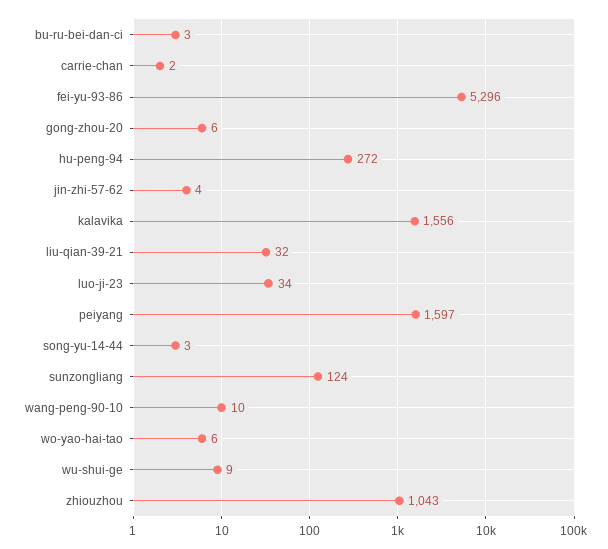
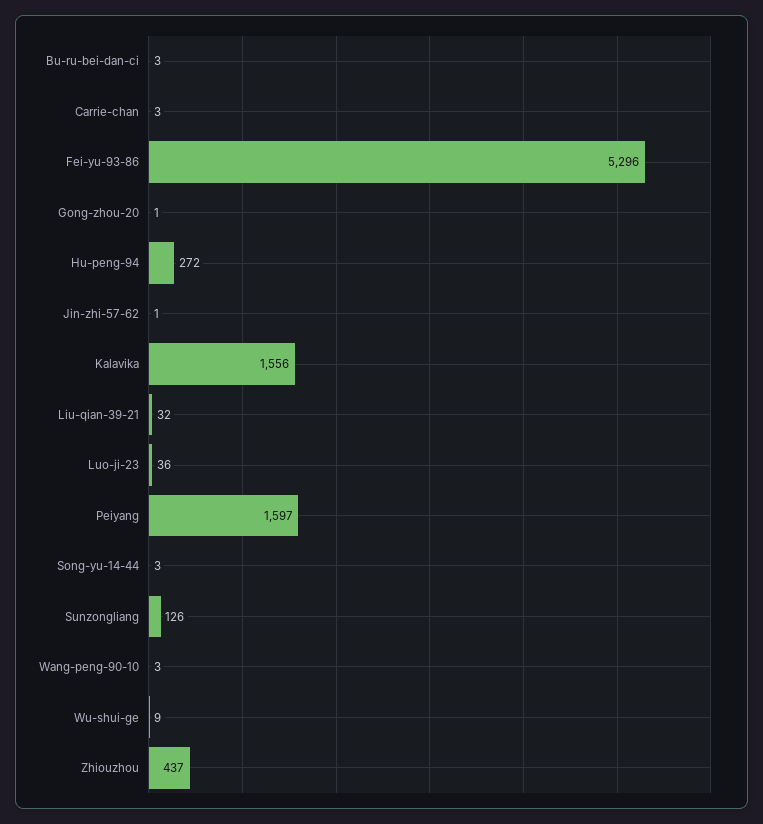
  {
    "bu-ru-bei-dan-ci": 3,
-   "carrie-chan": 2,
+   "carrie-chan": 3,
    "fei-yu-93-86": 5296,
-   "gong-zhou-20": 6,
+   "gong-zhou-20": 1,
    "hu-peng-94": 272,
-   "jin-zhi-57-62": 4,
+   "jin-zhi-57-62": 1,
    "kalavika": 1556,
    "liu-qian-39-21": 32,
-   "luo-ji-23": 34,
+   "luo-ji-23": 36,
    "peiyang": 1597,
    "song-yu-14-44": 3,
-   "sunzongliang": 124,
+   "sunzongliang": 126,
-   "wang-peng-90-10": 10,
+   "wang-peng-90-10": 3,
-   "wo-yao-hai-tao": 6,
    "wu-shui-ge": 9,
-   "zhiouzhou": 1043
+   "zhiouzhou": 437
  }

